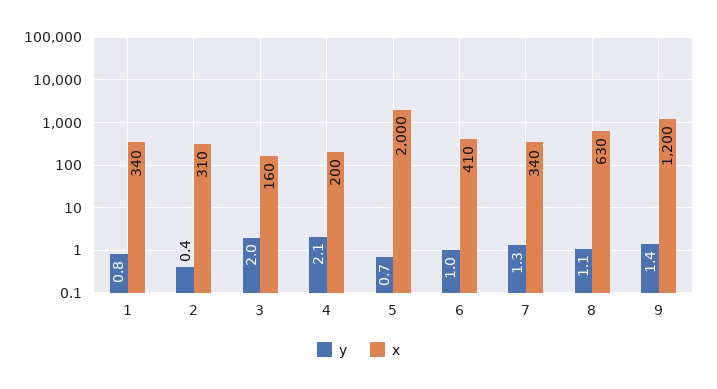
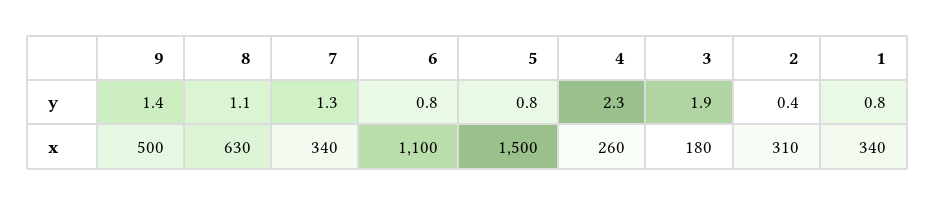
  {
    "y": {
      "1": 0.8,
      "2": 0.4,
-     "3": 2,
+     "3": 1.9,
-     "4": 2.1,
+     "4": 2.3,
-     "5": 0.7,
+     "5": 0.8,
-     "6": 1,
+     "6": 0.8,
      "7": 1.3,
      "8": 1.1,
      "9": 1.4
    },
    "x": {
      "1": 340,
      "2": 310,
-     "3": 160,
+     "3": 180,
-     "4": 200,
+     "4": 260,
-     "5": 2000,
+     "5": 1500,
-     "6": 410,
+     "6": 1100,
      "7": 340,
      "8": 630,
-     "9": 1200
+     "9": 500
    }
  }

